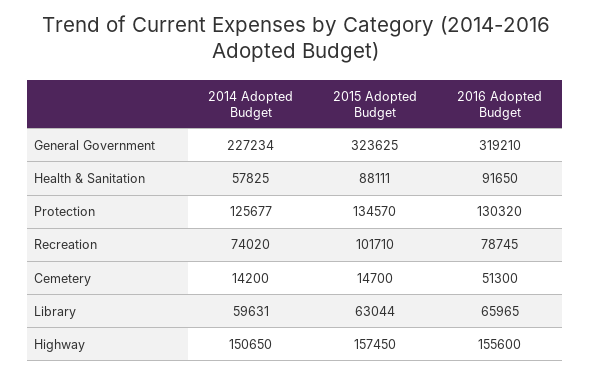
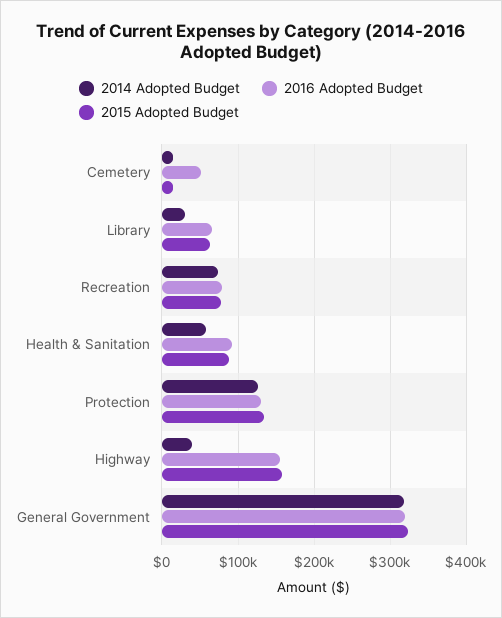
  {
    "2014 Adopted Budget": {
-     "General Government": 227234,
+     "General Government": 320000,
      "Health & Sanitation": 57825,
      "Protection": 125677,
      "Recreation": 74020,
      "Cemetery": 14200,
-     "Library": 59631,
+     "Library": 30000,
-     "Highway": 150650
+     "Highway": 40000
    },
    "2015 Adopted Budget": {
      "General Government": 323625,
      "Health & Sanitation": 88111,
      "Protection": 134570,
-     "Recreation": 101710,
+     "Recreation": 80000,
      "Cemetery": 14700,
      "Library": 63044,
      "Highway": 157450
    },
    "2016 Adopted Budget": {
      "General Government": 319210,
      "Health & Sanitation": 91650,
      "Protection": 130320,
      "Recreation": 78745,
      "Cemetery": 51300,
      "Library": 65965,
      "Highway": 155600
    }
  }

